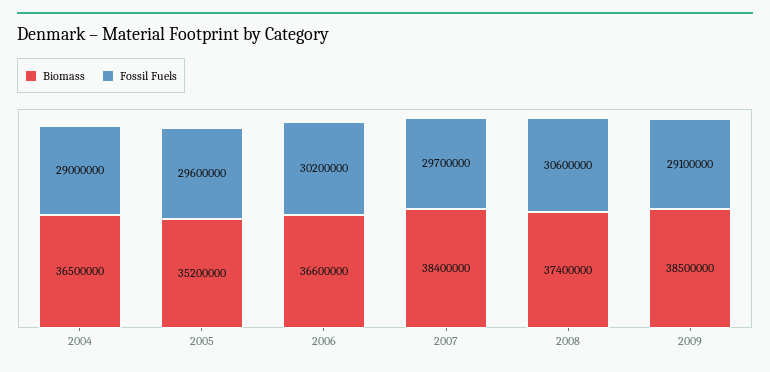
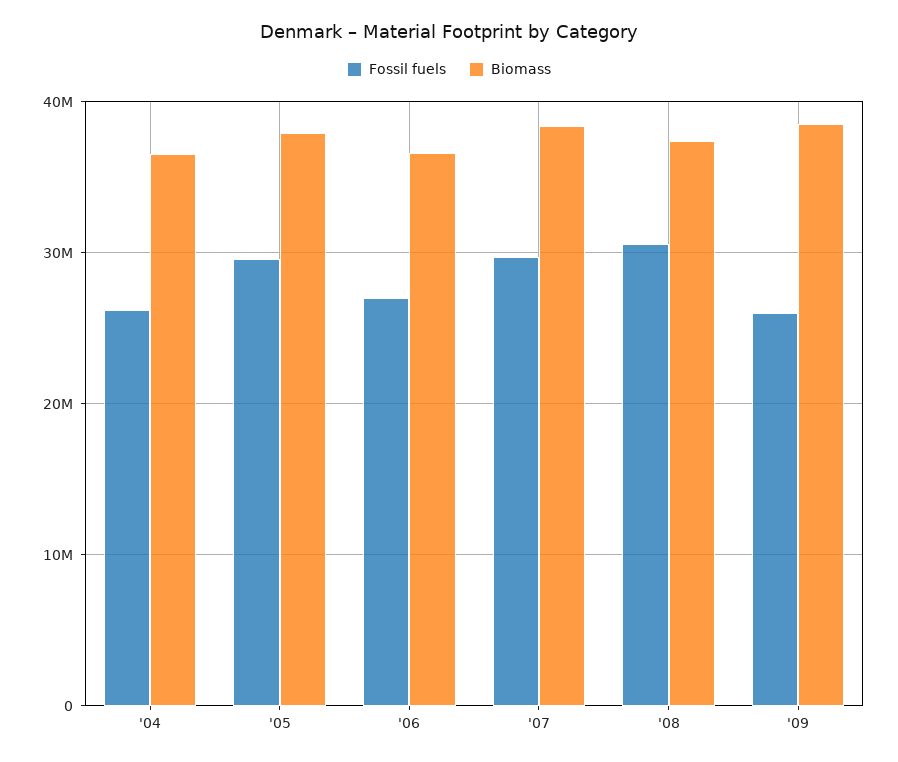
  {
    "Biomass": {
      "2004": 36500000,
-     "2005": 35200000,
+     "2005": 38000000,
      "2006": 36600000,
      "2007": 38400000,
      "2008": 37400000,
      "2009": 38500000
    },
    "Fossil Fuels": {
-     "2004": 29000000,
+     "2004": 26000000,
      "2005": 29600000,
-     "2006": 30200000,
+     "2006": 27000000,
      "2007": 29700000,
      "2008": 30600000,
-     "2009": 29100000
+     "2009": 26000000
    }
  }

